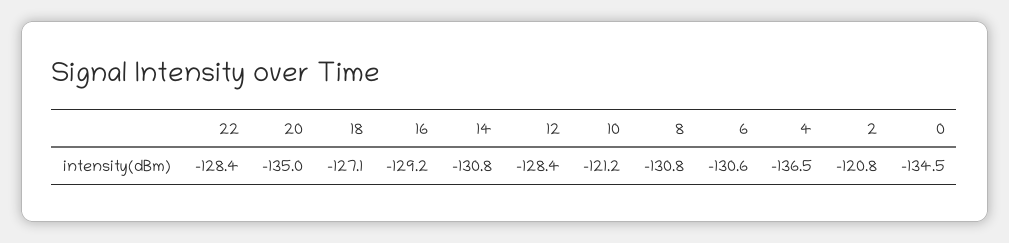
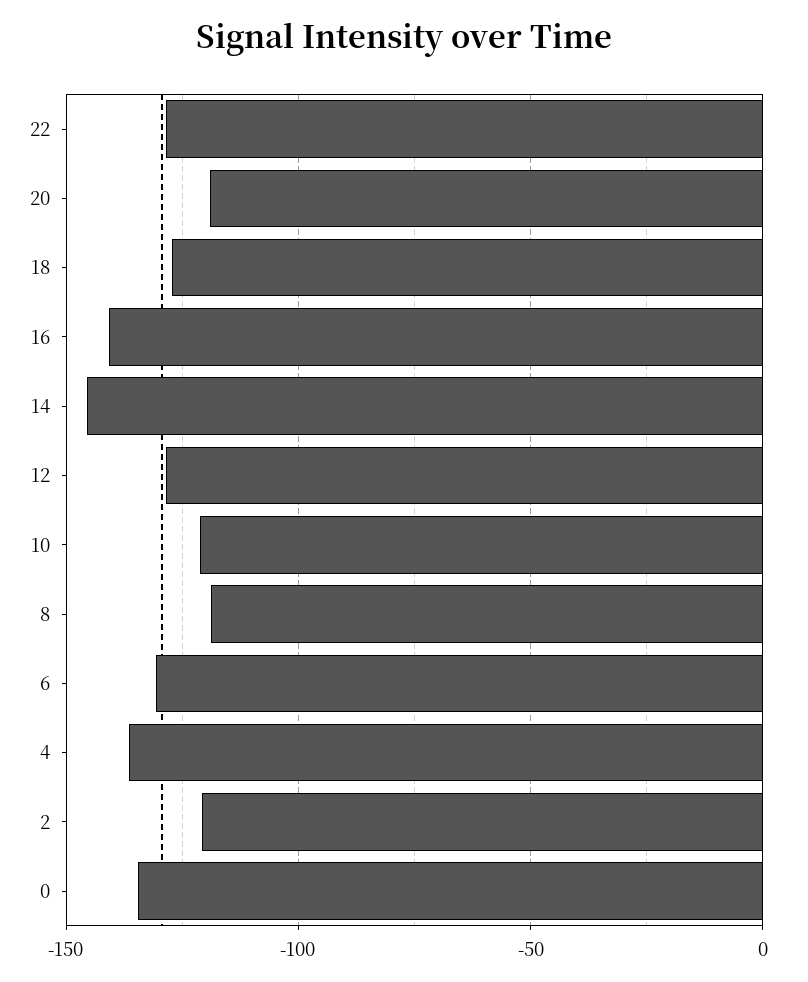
  {
    "22": -128.4,
-   "20": -135,
+   "20": -120,
    "18": -127.1,
-   "16": -129.2,
+   "16": -140,
-   "14": -130.8,
+   "14": -145,
    "12": -128.4,
    "10": -121.2,
-   "8": -130.8,
+   "8": -120,
    "6": -130.6,
    "4": -136.5,
    "2": -120.8,
    "0": -134.5
  }

